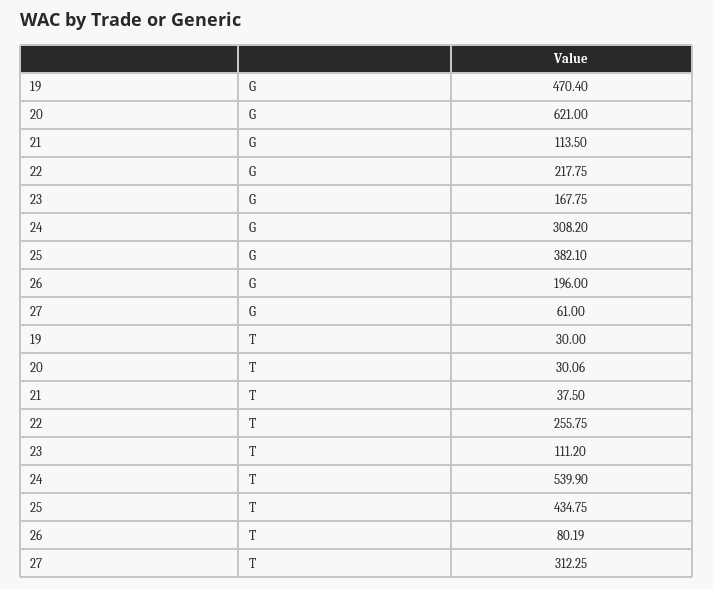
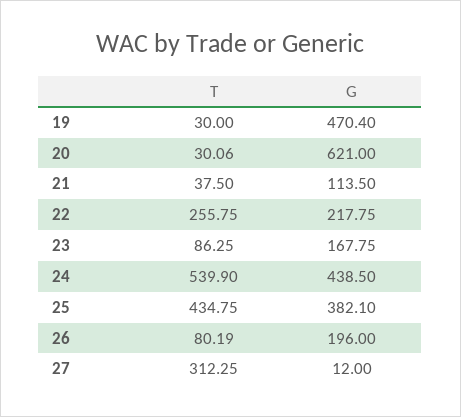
  {
    "19": {
      "G": 470.4,
      "T": 30
    },
    "20": {
      "G": 621,
      "T": 30.06
    },
    "21": {
      "G": 113.5,
      "T": 37.5
    },
    "22": {
      "G": 217.75,
      "T": 255.75
    },
    "23": {
      "G": 167.75,
-     "T": 111.2
+     "T": 86.25
    },
    "24": {
-     "G": 308.2,
+     "G": 438.5,
      "T": 539.9
    },
    "25": {
      "G": 382.1,
      "T": 434.75
    },
    "26": {
      "G": 196,
      "T": 80.19
    },
    "27": {
-     "G": 61,
+     "G": 12,
      "T": 312.25
    }
  }

